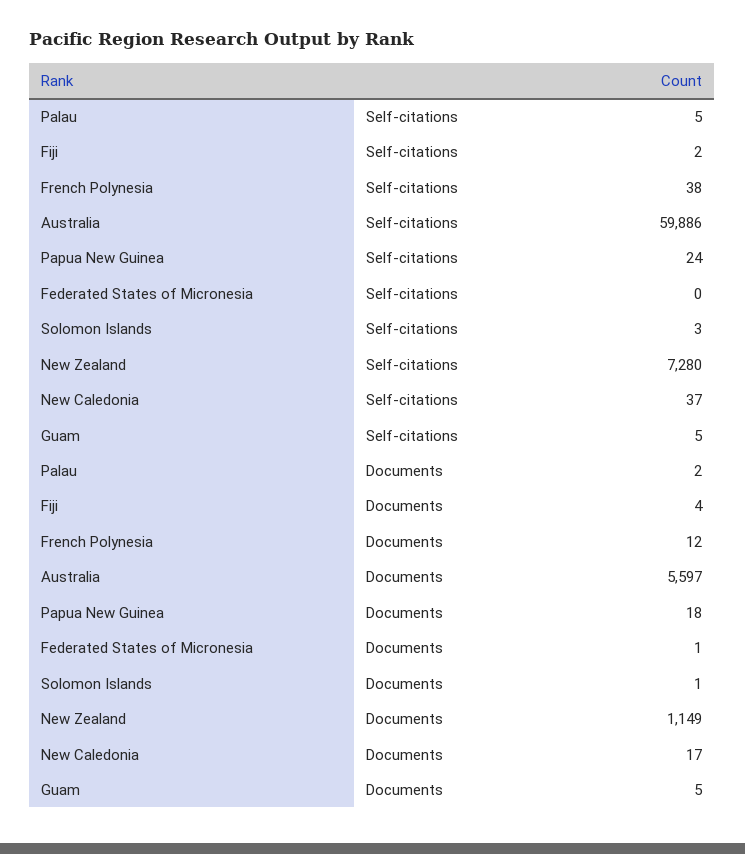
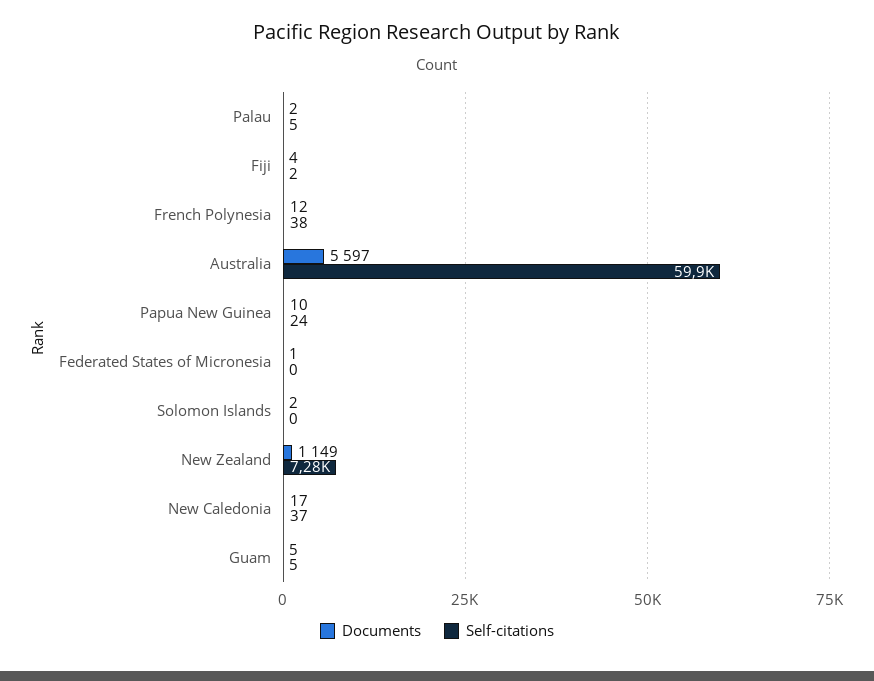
  {
    "Self-citations": {
      "Palau": 5,
      "Fiji": 2,
      "French Polynesia": 38,
      "Australia": 59886,
      "Papua New Guinea": 24,
      "Federated States of Micronesia": 0,
-     "Solomon Islands": 3,
+     "Solomon Islands": 0,
      "New Zealand": 7280,
      "New Caledonia": 37,
      "Guam": 5
    },
    "Documents": {
      "Palau": 2,
      "Fiji": 4,
      "French Polynesia": 12,
      "Australia": 5597,
-     "Papua New Guinea": 18,
+     "Papua New Guinea": 10,
      "Federated States of Micronesia": 1,
-     "Solomon Islands": 1,
+     "Solomon Islands": 2,
      "New Zealand": 1149,
      "New Caledonia": 17,
      "Guam": 5
    }
  }

